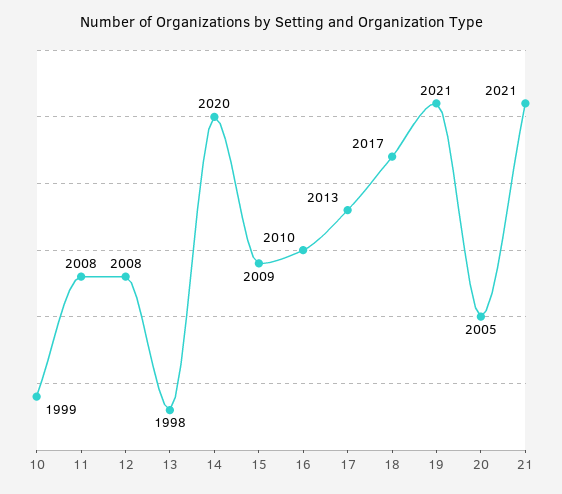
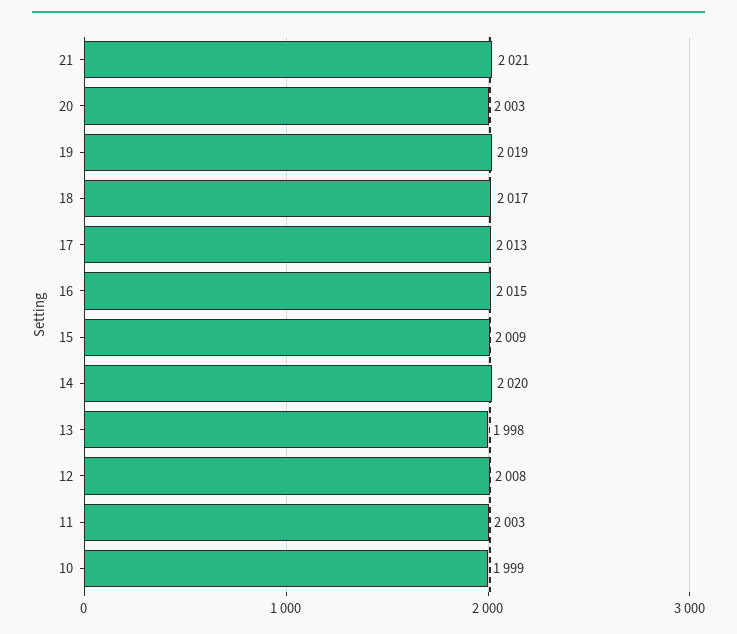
  {
    "10": 1999,
-   "11": 2008,
+   "11": 2003,
    "12": 2008,
    "13": 1998,
    "14": 2020,
    "15": 2009,
-   "16": 2010,
+   "16": 2015,
    "17": 2013,
    "18": 2017,
-   "19": 2021,
+   "19": 2019,
-   "20": 2005,
+   "20": 2003,
    "21": 2021
  }

